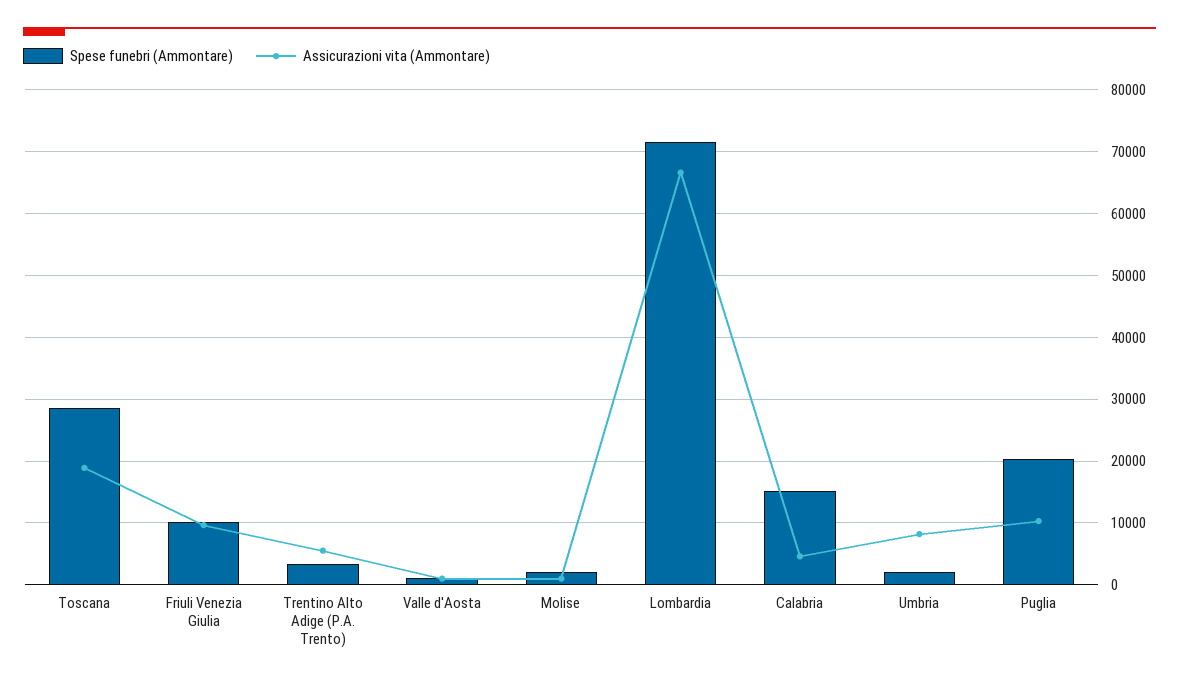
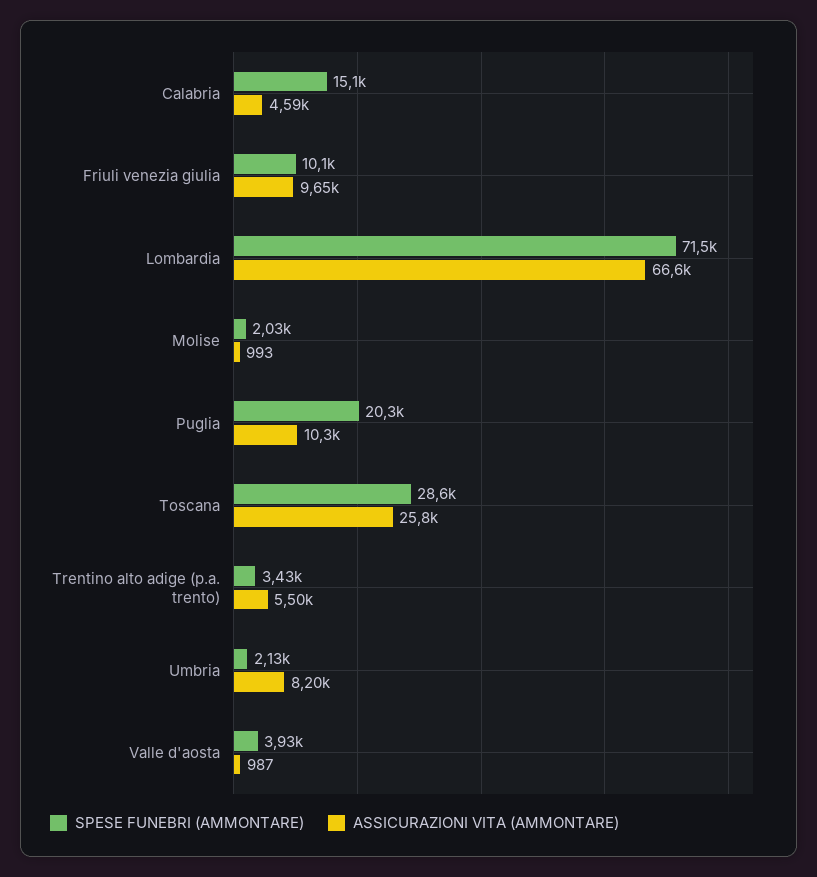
  {
    "Spese funebri (Ammontare)": {
      "Toscana": 28600,
      "Friuli Venezia Giulia": 10100,
      "Trentino Alto Adige (P.A. Trento)": 3430,
-     "Valle d'Aosta": 1000,
+     "Valle d'Aosta": 3930,
      "Molise": 2030,
      "Lombardia": 71500,
      "Calabria": 15100,
      "Umbria": 2130,
      "Puglia": 20300
    },
    "Assicurazioni vita (Ammontare)": {
-     "Toscana": 19000,
+     "Toscana": 25800,
      "Friuli Venezia Giulia": 9650,
      "Trentino Alto Adige (P.A. Trento)": 5500,
      "Valle d'Aosta": 987,
      "Molise": 993,
      "Lombardia": 66600,
      "Calabria": 4590,
      "Umbria": 8200,
      "Puglia": 10300
    }
  }

